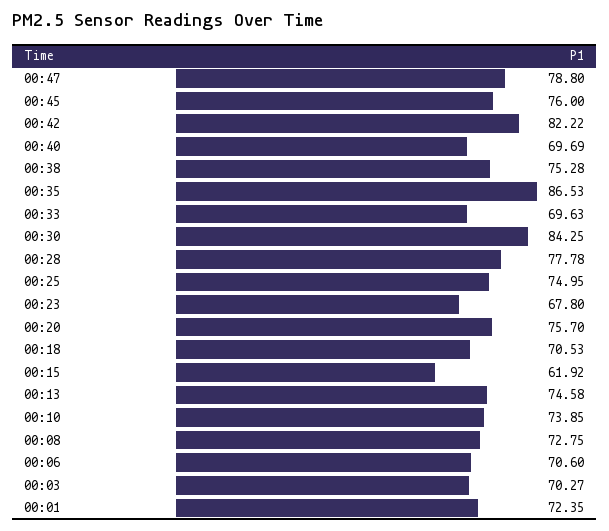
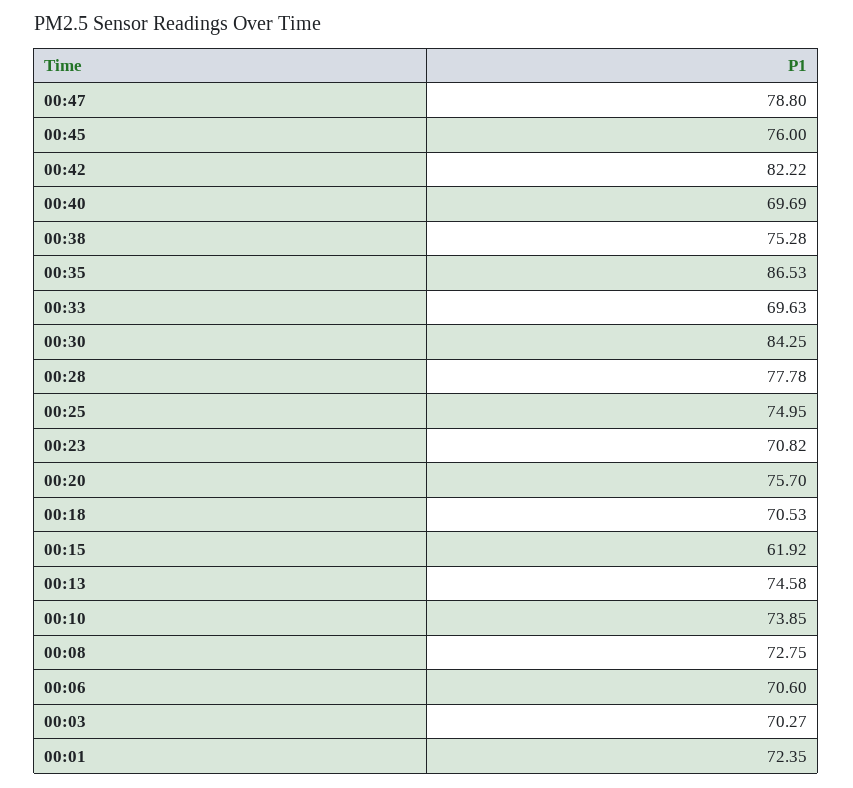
  {
    "00:47": 78.8,
    "00:45": 76,
    "00:42": 82.22,
    "00:40": 69.69,
    "00:38": 75.28,
    "00:35": 86.53,
    "00:33": 69.63,
    "00:30": 84.25,
    "00:28": 77.78,
    "00:25": 74.95,
-   "00:23": 67.8,
+   "00:23": 70.82,
    "00:20": 75.7,
    "00:18": 70.53,
    "00:15": 61.92,
    "00:13": 74.58,
    "00:10": 73.85,
    "00:08": 72.75,
    "00:06": 70.6,
    "00:03": 70.27,
    "00:01": 72.35
  }

